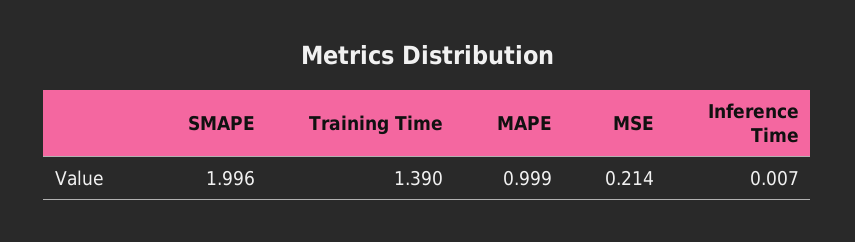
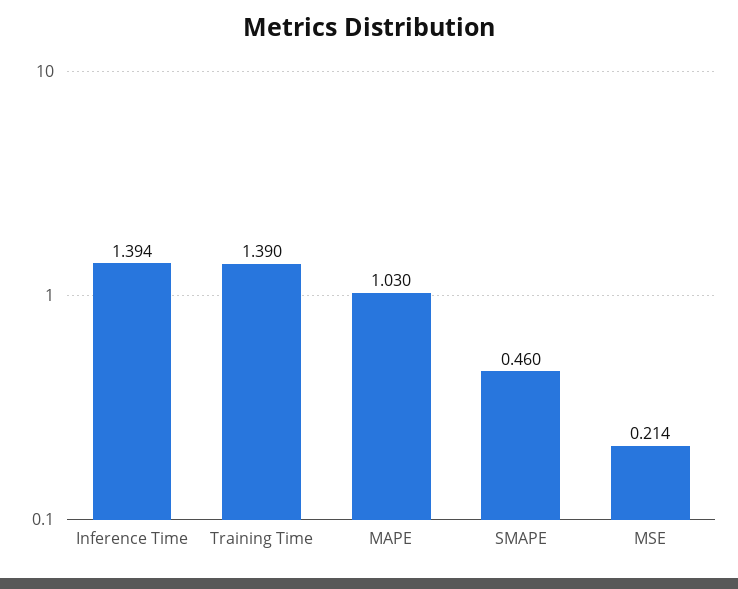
  {
-   "SMAPE": 1.996,
+   "SMAPE": 0.46,
    "Training Time": 1.39,
-   "MAPE": 0.999,
+   "MAPE": 1.03,
    "MSE": 0.214,
-   "Inference Time": 0.007
+   "Inference Time": 1.394
  }

